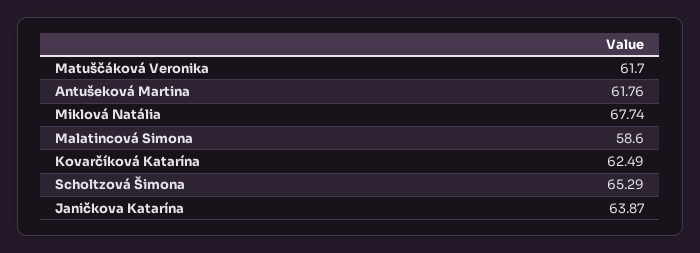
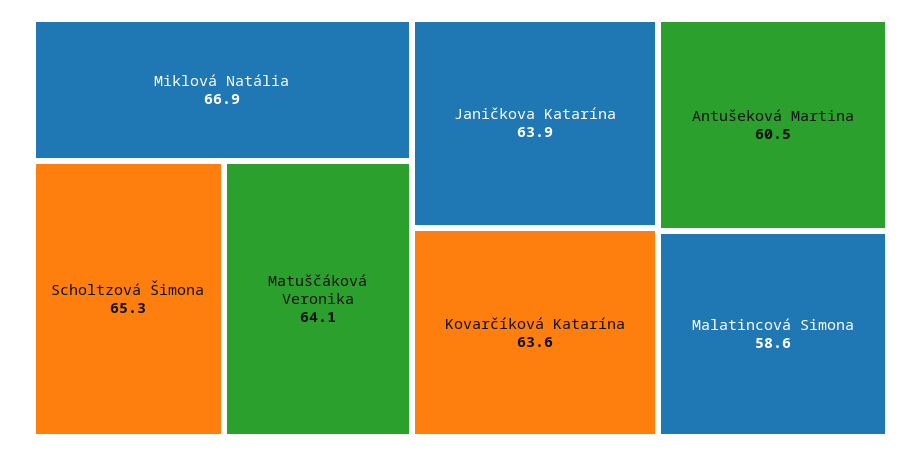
  {
-   "Matuščáková Veronika": 61.7,
+   "Matuščáková Veronika": 64.1,
-   "Antušeková Martina": 61.76,
+   "Antušeková Martina": 60.5,
-   "Miklová Natália": 67.74,
+   "Miklová Natália": 66.9,
    "Malatincová Simona": 58.6,
-   "Kovarčíková Katarína": 62.49,
+   "Kovarčíková Katarína": 63.6,
    "Scholtzová Šimona": 65.29,
    "Janičkova Katarína": 63.87
  }

